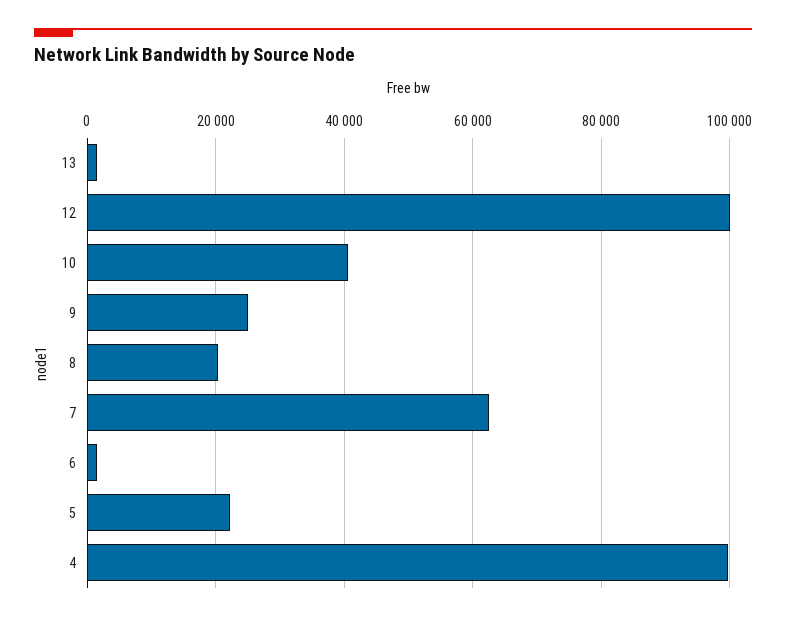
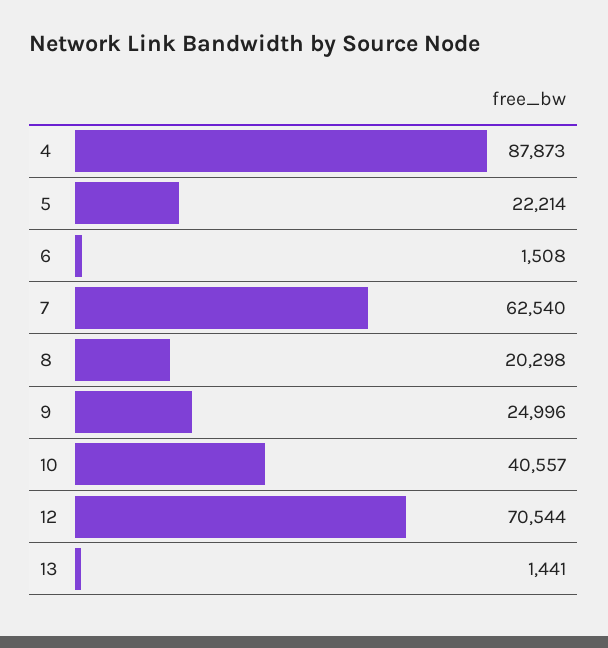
  {
    "13": 1441,
-   "12": 100000,
+   "12": 70544,
    "10": 40557,
    "9": 24996,
    "8": 20298,
    "7": 62540,
    "6": 1508,
    "5": 22214,
-   "4": 100000
+   "4": 87873
  }

